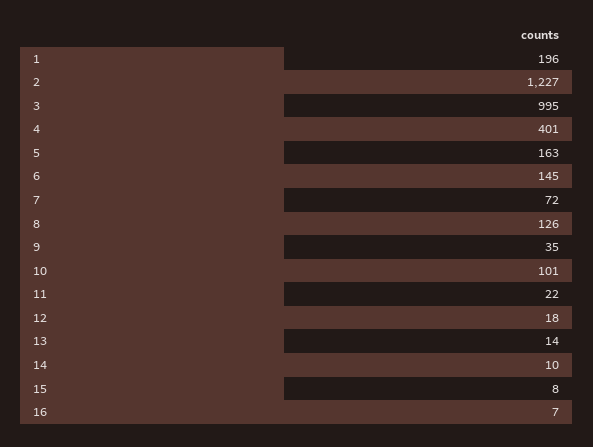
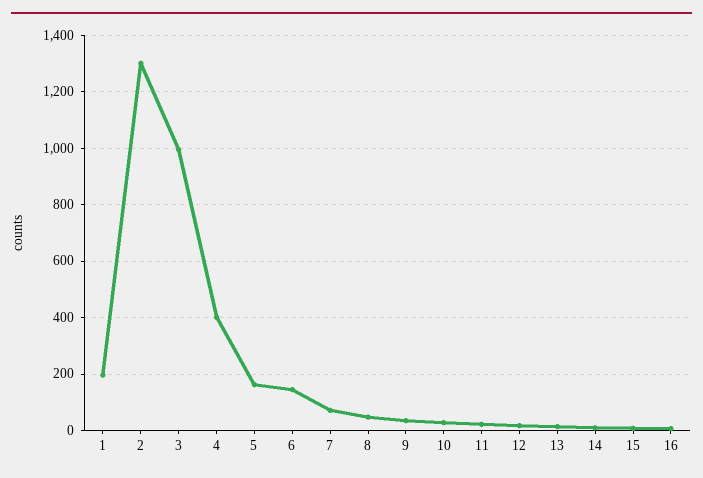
  {
    "1": 196,
-   "2": 1227,
+   "2": 1300,
    "3": 995,
    "4": 401,
    "5": 163,
    "6": 145,
    "7": 72,
-   "8": 126,
+   "8": 50,
    "9": 35,
-   "10": 101,
+   "10": 25,
    "11": 22,
    "12": 18,
    "13": 14,
    "14": 10,
    "15": 8,
    "16": 7
  }

